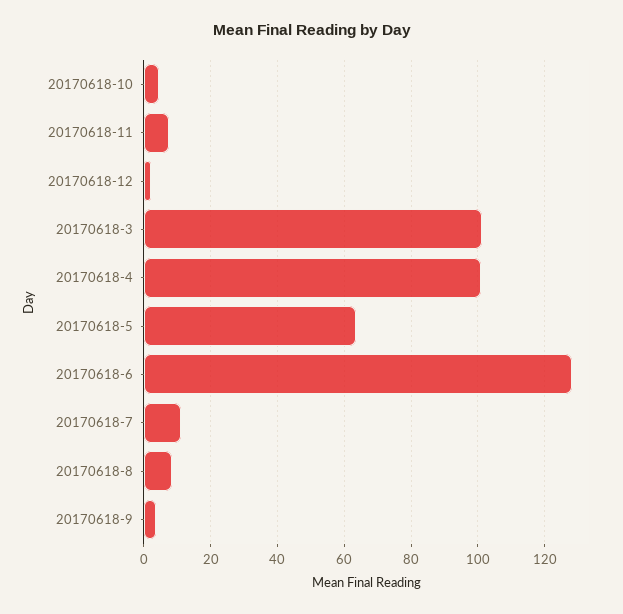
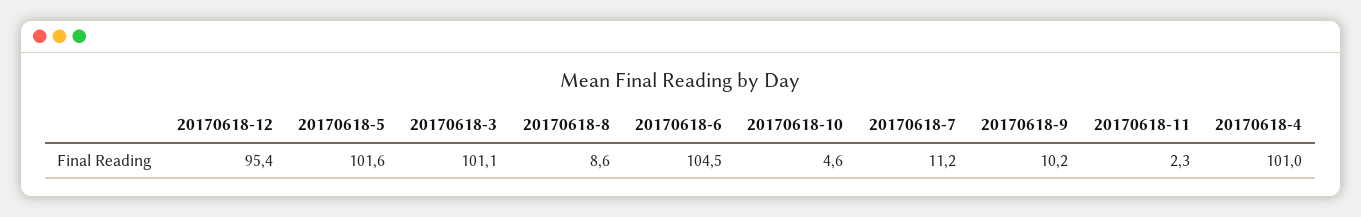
  {
    "20170618-10": 4.6,
-   "20170618-11": 8,
+   "20170618-11": 2.3,
-   "20170618-12": 2,
+   "20170618-12": 95.4,
    "20170618-3": 101.1,
    "20170618-4": 101,
-   "20170618-5": 64,
+   "20170618-5": 101.6,
-   "20170618-6": 128,
+   "20170618-6": 104.5,
    "20170618-7": 11.2,
    "20170618-8": 8.6,
-   "20170618-9": 4
+   "20170618-9": 10.2
  }

